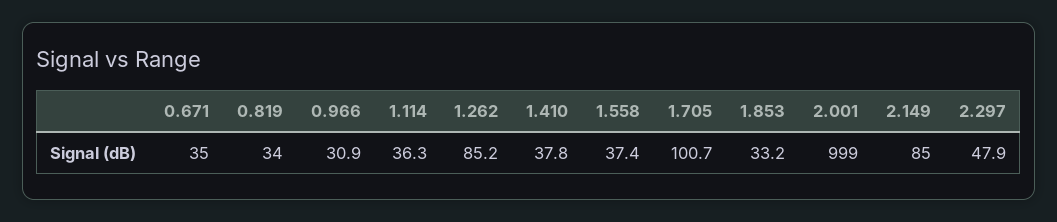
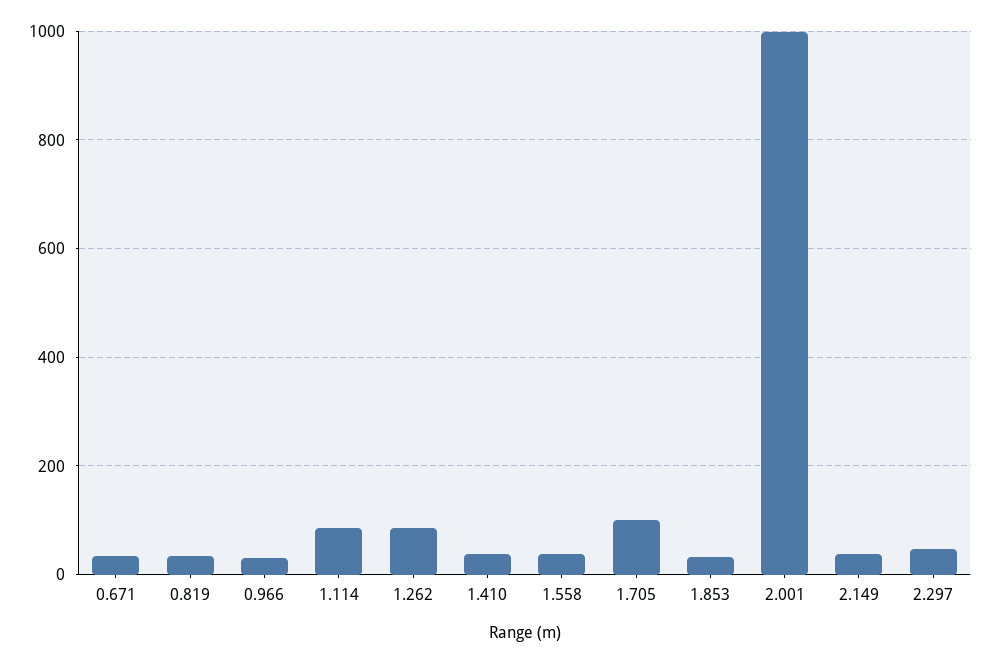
  {
    "0.671": 35,
    "0.819": 34,
    "0.966": 30.9,
-   "1.114": 36.3,
+   "1.114": 80,
    "1.262": 85.2,
    "1.410": 37.8,
    "1.558": 37.4,
    "1.705": 100.7,
    "1.853": 33.2,
    "2.001": 999,
-   "2.149": 85,
+   "2.149": 40,
    "2.297": 47.9
  }

